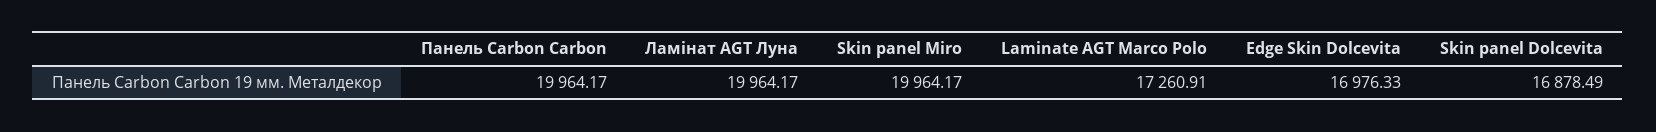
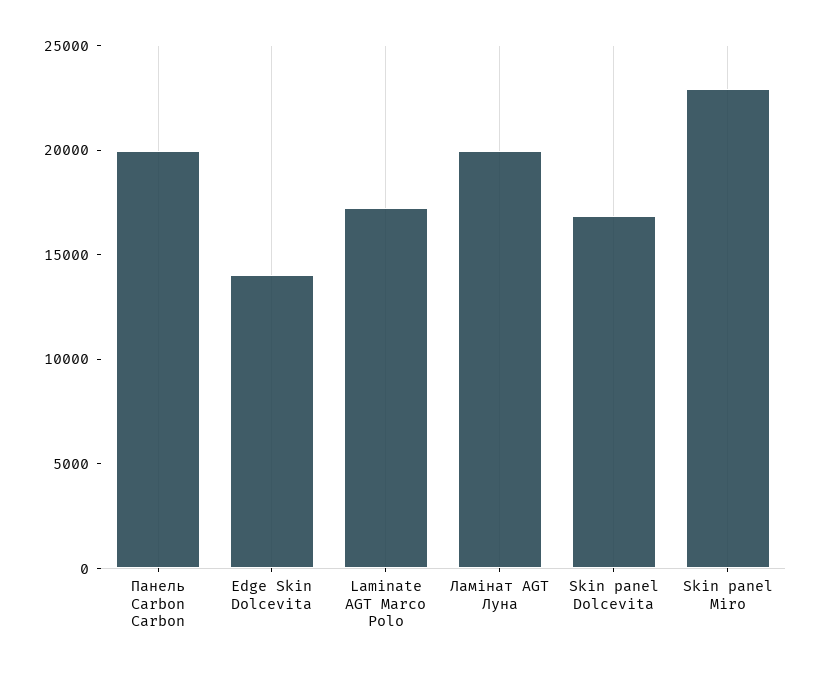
  {
    "Панель Carbon Carbon": 19964.17,
    "Ламінат AGT Луна": 19964.17,
-   "Skin panel Miro": 19964.17,
+   "Skin panel Miro": 23000,
    "Laminate AGT Marco Polo": 17260.91,
-   "Edge Skin Dolcevita": 16976.33,
+   "Edge Skin Dolcevita": 14000,
    "Skin panel Dolcevita": 16878.49
  }

